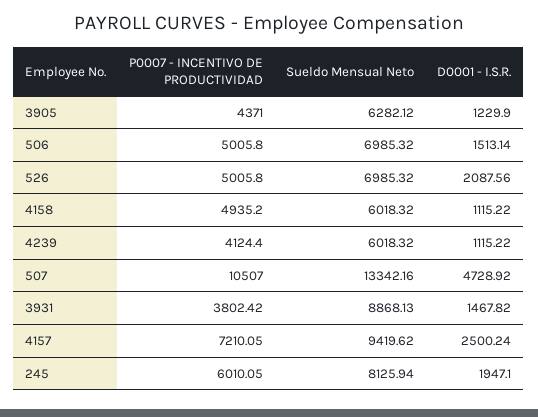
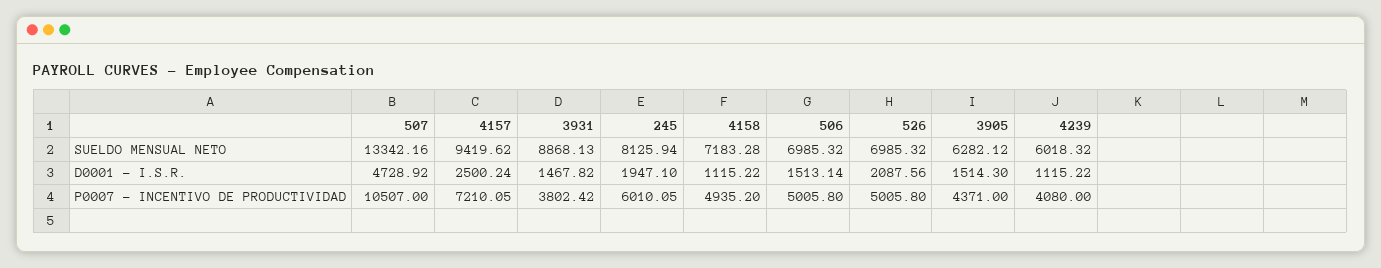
  {
    "P0007 - INCENTIVO DE PRODUCTIVIDAD": {
      "3905": 4371,
      "506": 5005.8,
      "526": 5005.8,
      "4158": 4935.2,
-     "4239": 4124.4,
+     "4239": 4080,
      "507": 10507,
      "3931": 3802.42,
      "4157": 7210.05,
      "245": 6010.05
    },
    "Sueldo Mensual Neto": {
      "3905": 6282.12,
      "506": 6985.32,
      "526": 6985.32,
-     "4158": 6018.32,
+     "4158": 7183.28,
      "4239": 6018.32,
      "507": 13342.16,
      "3931": 8868.13,
      "4157": 9419.62,
      "245": 8125.94
    },
    "D0001 - I.S.R.": {
-     "3905": 1229.9,
+     "3905": 1514.3,
      "506": 1513.14,
      "526": 2087.56,
      "4158": 1115.22,
      "4239": 1115.22,
      "507": 4728.92,
      "3931": 1467.82,
      "4157": 2500.24,
      "245": 1947.1
    }
  }

